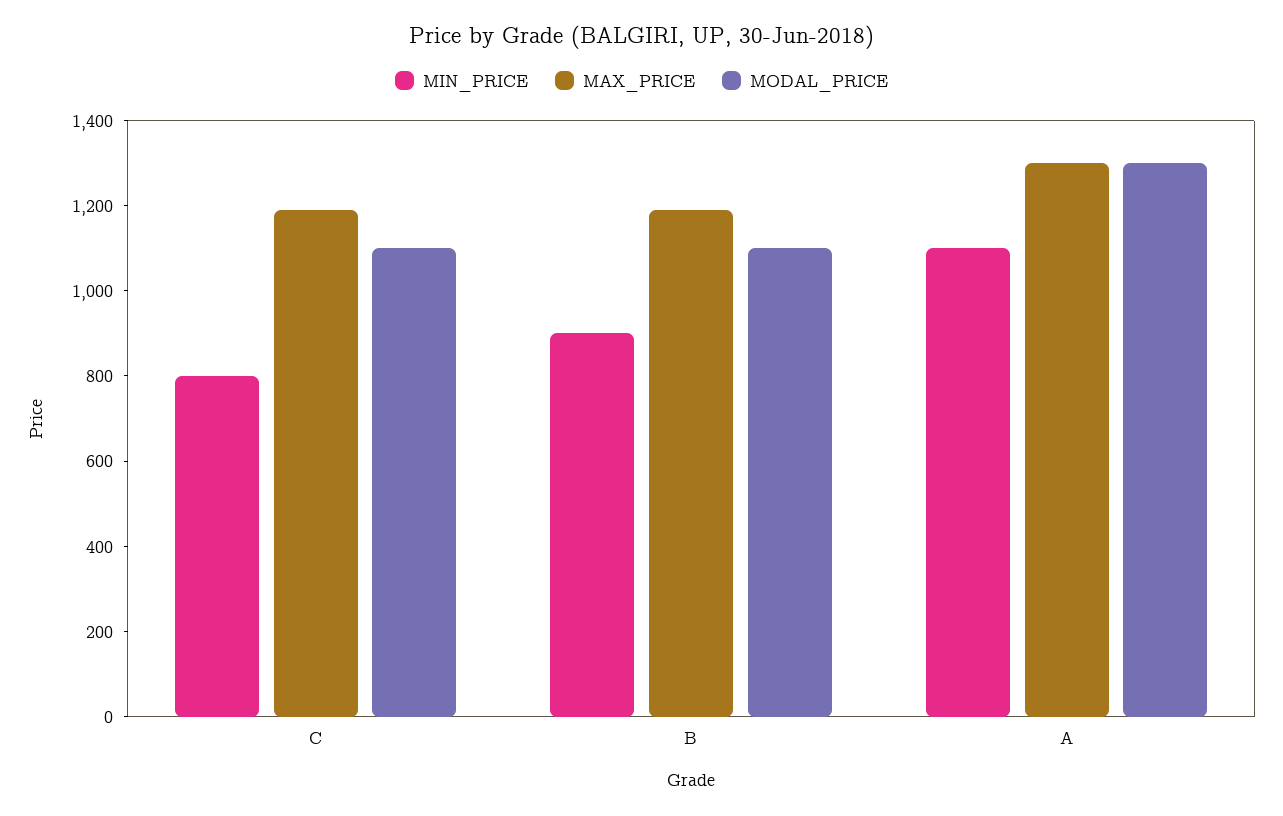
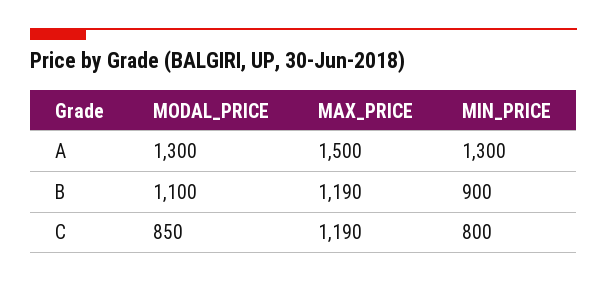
  {
    "MIN_PRICE": {
      "C": 800,
      "B": 900,
-     "A": 1100
+     "A": 1300
    },
    "MAX_PRICE": {
      "C": 1190,
      "B": 1190,
-     "A": 1300
+     "A": 1500
    },
    "MODAL_PRICE": {
-     "C": 1100,
+     "C": 850,
      "B": 1100,
      "A": 1300
    }
  }

